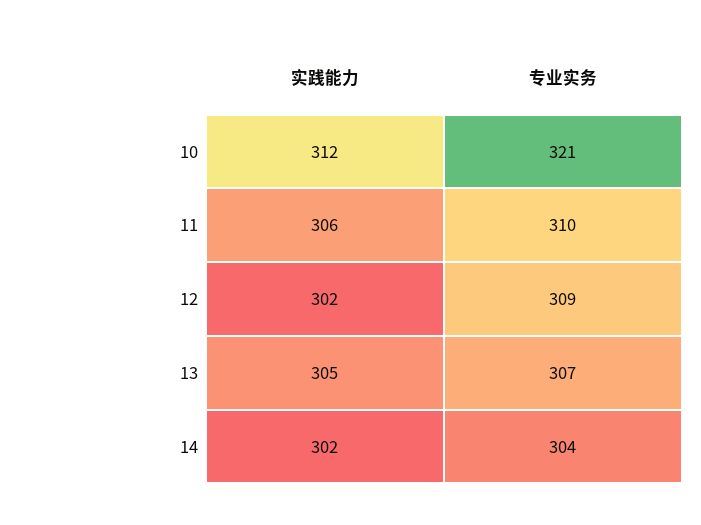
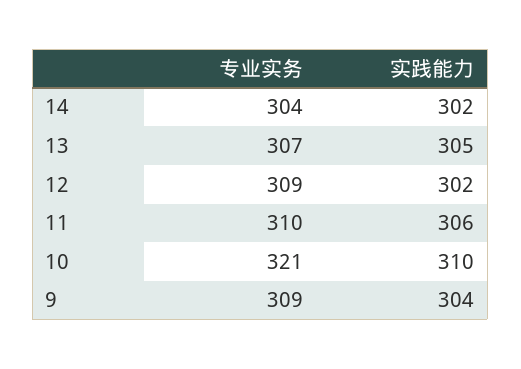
  {
    "实践能力": {
-     "10": 312,
+     "10": 310,
      "11": 306,
      "12": 302,
      "13": 305,
-     "14": 302
+     "14": 302,
+     "9": 304
    },
    "专业实务": {
      "10": 321,
      "11": 310,
      "12": 309,
      "13": 307,
-     "14": 304
+     "14": 304,
+     "9": 309
    }
  }

